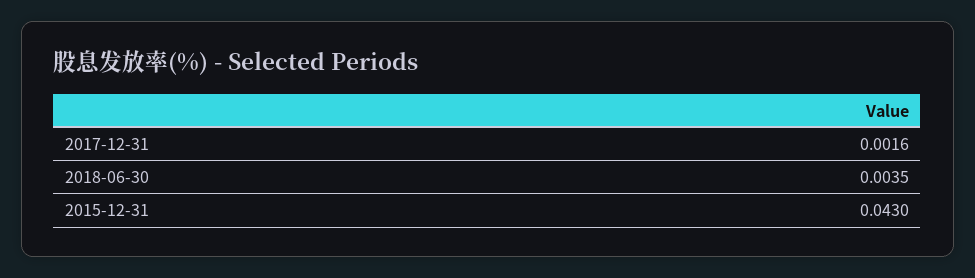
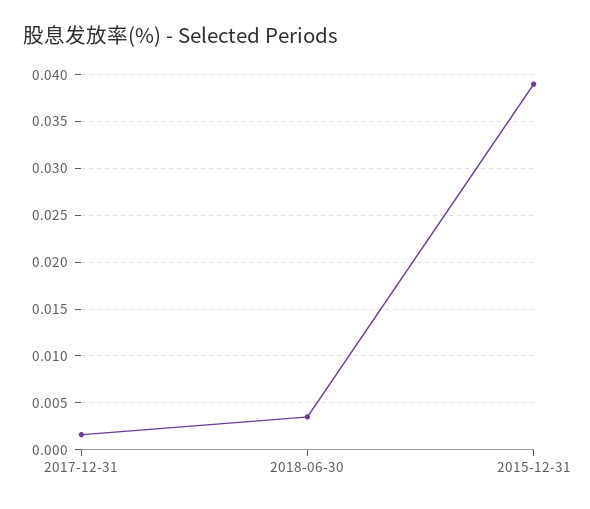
  {
    "2017-12-31": 0.0016,
    "2018-06-30": 0.0035,
-   "2015-12-31": 0.043
+   "2015-12-31": 0.039
  }

